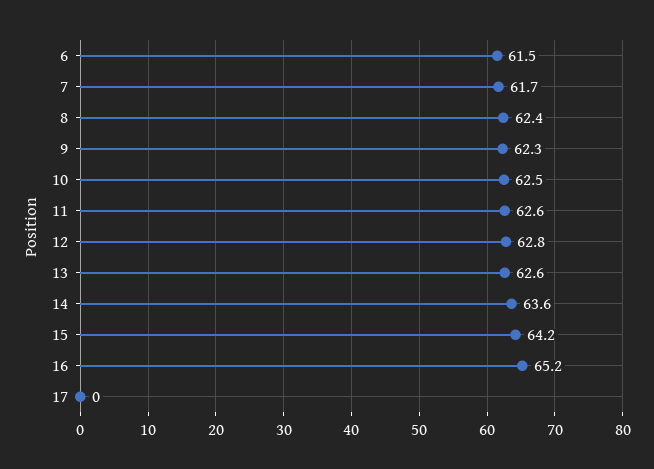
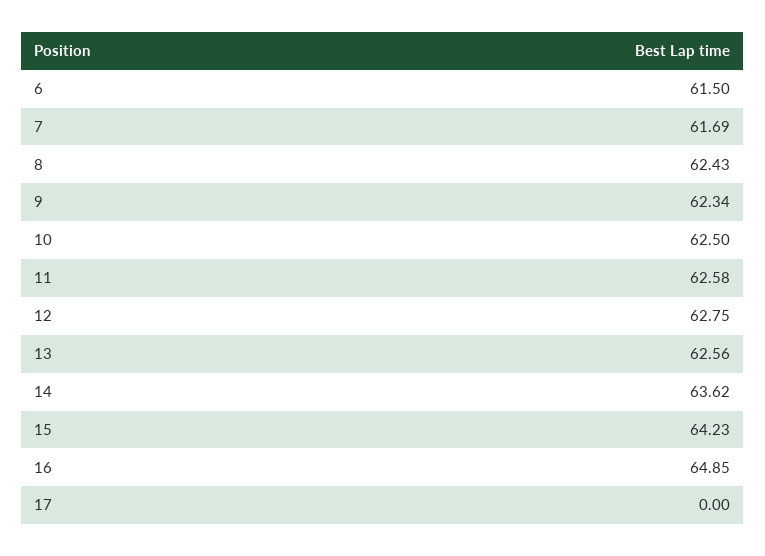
  {
    "6": 61.5,
    "7": 61.69,
    "8": 62.43,
    "9": 62.34,
    "10": 62.5,
    "11": 62.58,
    "12": 62.75,
    "13": 62.56,
    "14": 63.62,
    "15": 64.23,
-   "16": 65.2,
+   "16": 64.85,
    "17": 0
  }

